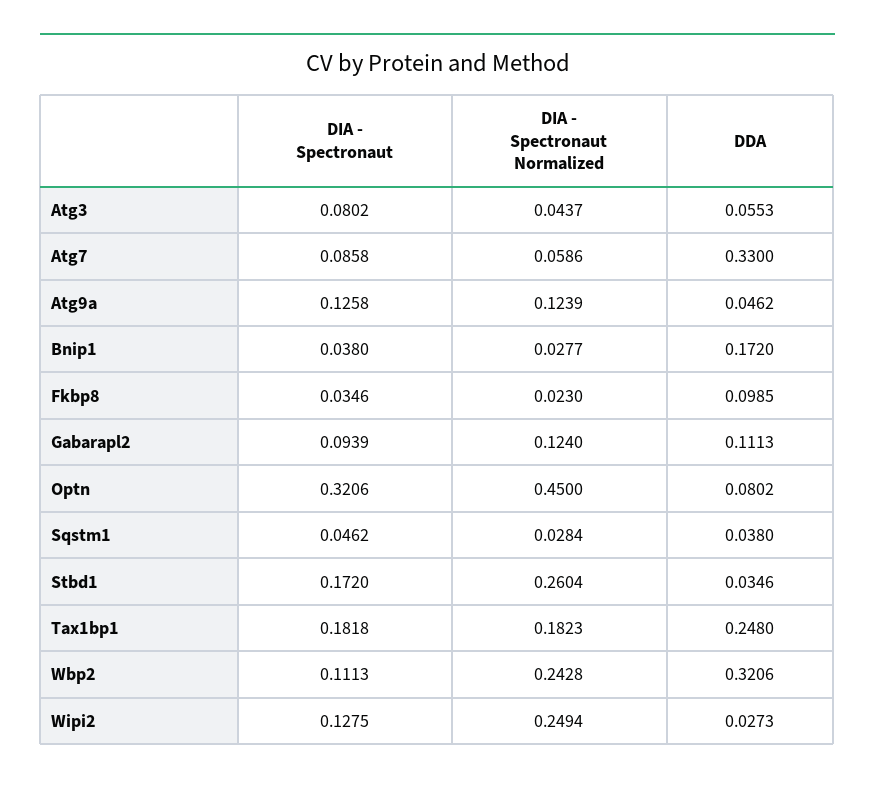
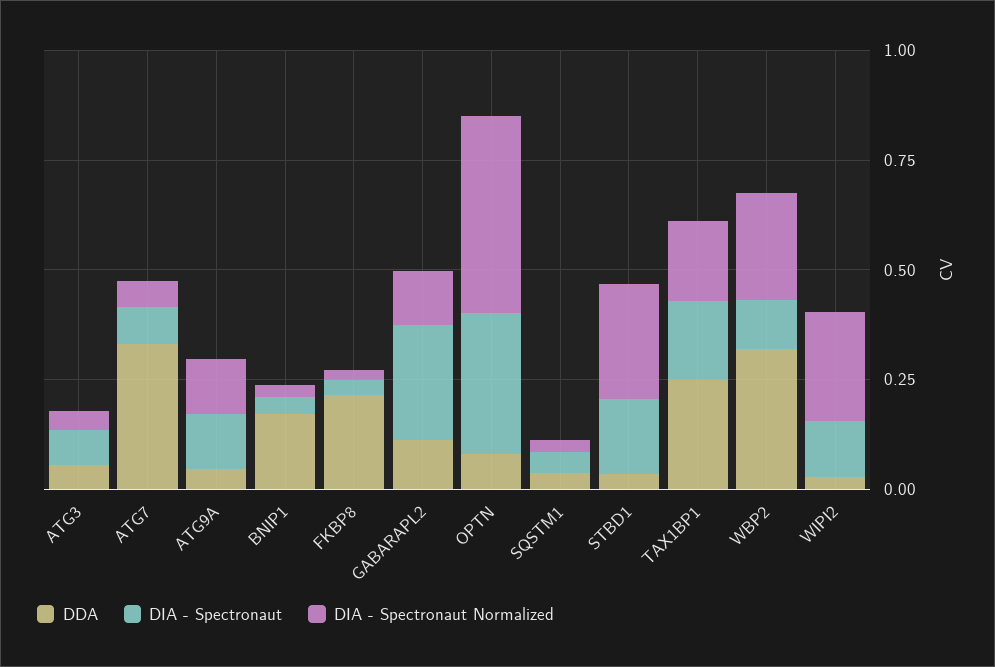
  {
    "DIA - Spectronaut": {
      "Atg3": 0.0802,
      "Atg7": 0.0858,
      "Atg9a": 0.1258,
      "Bnip1": 0.038,
      "Fkbp8": 0.0346,
-     "Gabarapl2": 0.0939,
+     "Gabarapl2": 0.25,
      "Optn": 0.3206,
      "Sqstm1": 0.0462,
      "Stbd1": 0.172,
      "Tax1bp1": 0.1818,
      "Wbp2": 0.1113,
      "Wipi2": 0.1275
    },
    "DIA - Spectronaut Normalized": {
      "Atg3": 0.0437,
      "Atg7": 0.0586,
      "Atg9a": 0.1239,
      "Bnip1": 0.0277,
      "Fkbp8": 0.023,
      "Gabarapl2": 0.124,
      "Optn": 0.45,
      "Sqstm1": 0.0284,
      "Stbd1": 0.2604,
      "Tax1bp1": 0.1823,
      "Wbp2": 0.2428,
      "Wipi2": 0.2494
    },
    "DDA": {
      "Atg3": 0.0553,
      "Atg7": 0.33,
      "Atg9a": 0.0462,
      "Bnip1": 0.172,
-     "Fkbp8": 0.0985,
+     "Fkbp8": 0.2,
      "Gabarapl2": 0.1113,
      "Optn": 0.0802,
      "Sqstm1": 0.038,
      "Stbd1": 0.0346,
      "Tax1bp1": 0.248,
      "Wbp2": 0.3206,
      "Wipi2": 0.0273
    }
  }

